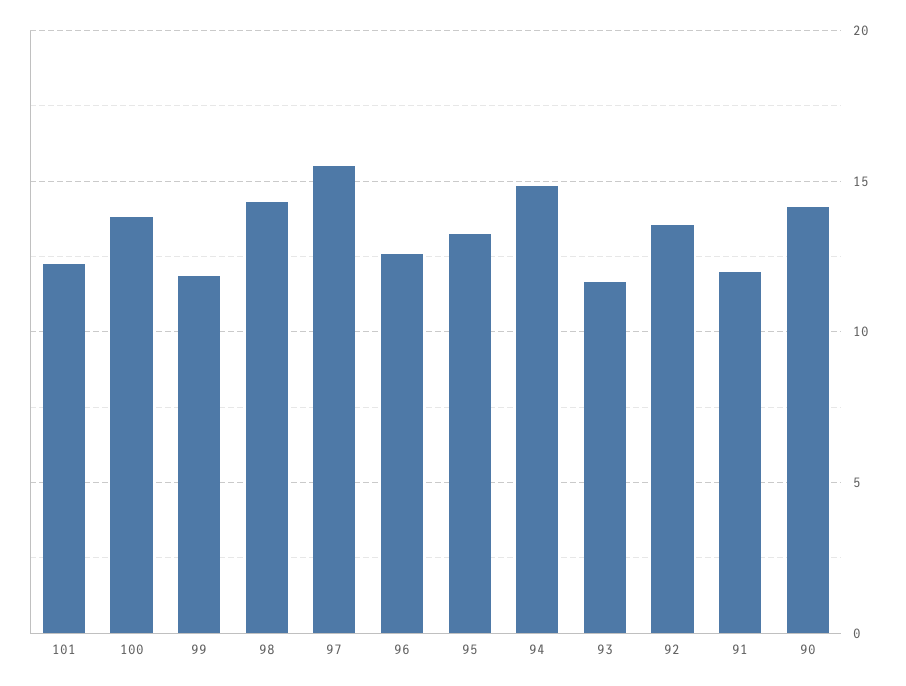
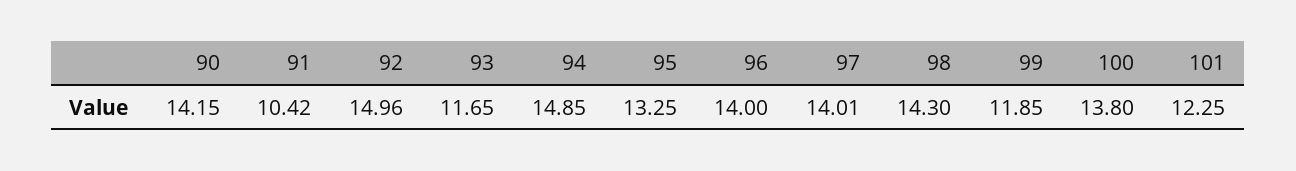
  {
    "101": 12.25,
    "100": 13.8,
    "99": 11.85,
    "98": 14.3,
-   "97": 15.5,
+   "97": 14.01,
-   "96": 12.5,
+   "96": 14,
    "95": 13.25,
    "94": 14.85,
    "93": 11.65,
-   "92": 13.5,
+   "92": 14.96,
-   "91": 12,
+   "91": 10.42,
    "90": 14.15
  }

